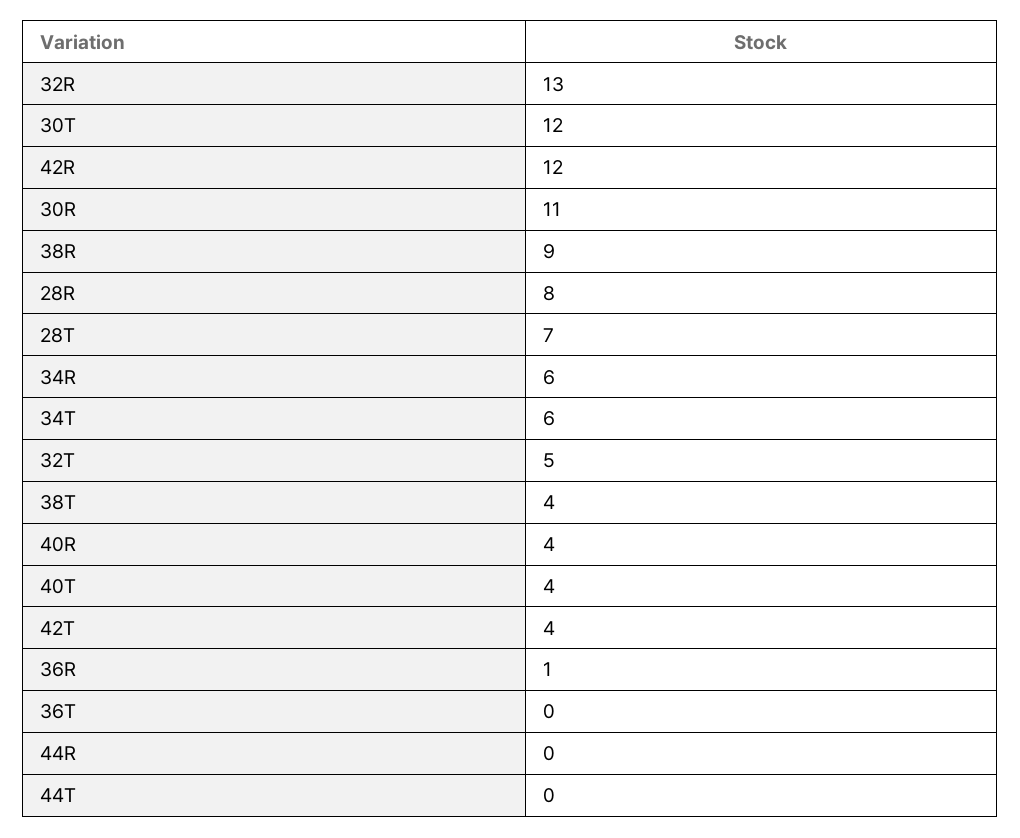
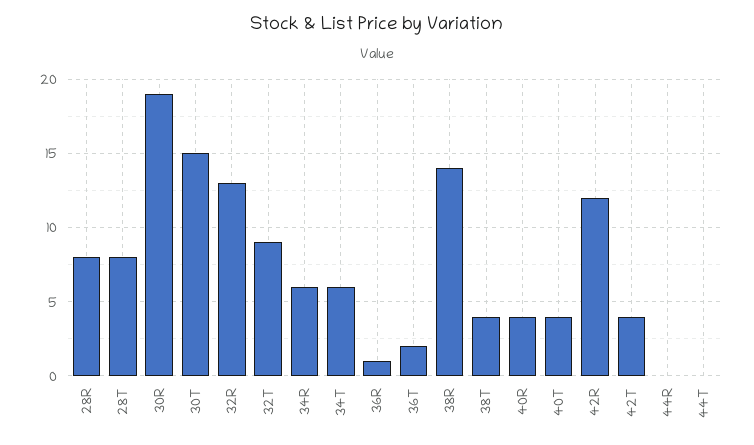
  {
    "32R": 13,
-   "30T": 12,
+   "30T": 15,
    "42R": 12,
-   "30R": 11,
+   "30R": 19,
-   "38R": 9,
+   "38R": 14,
    "28R": 8,
-   "28T": 7,
+   "28T": 8,
    "34R": 6,
    "34T": 6,
-   "32T": 5,
+   "32T": 9,
    "38T": 4,
    "40R": 4,
    "40T": 4,
    "42T": 4,
    "36R": 1,
-   "36T": 0,
+   "36T": 2,
    "44R": 0,
    "44T": 0
  }

